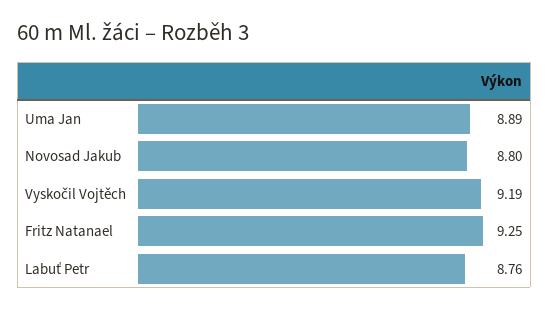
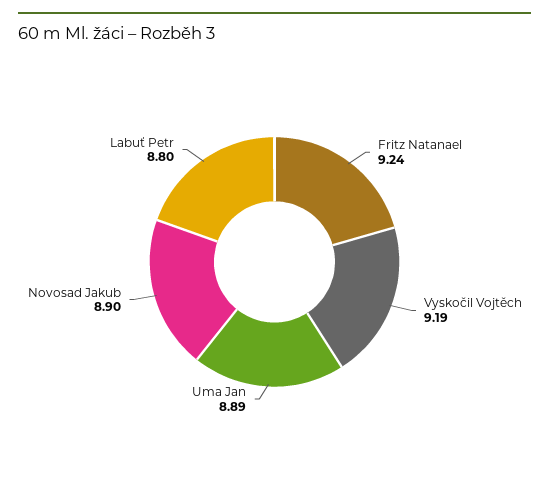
  {
    "Uma Jan": 8.89,
-   "Novosad Jakub": 8.8,
+   "Novosad Jakub": 8.9,
    "Vyskočil Vojtěch": 9.19,
-   "Fritz Natanael": 9.25,
+   "Fritz Natanael": 9.24,
-   "Labuť Petr": 8.76
+   "Labuť Petr": 8.8
  }

